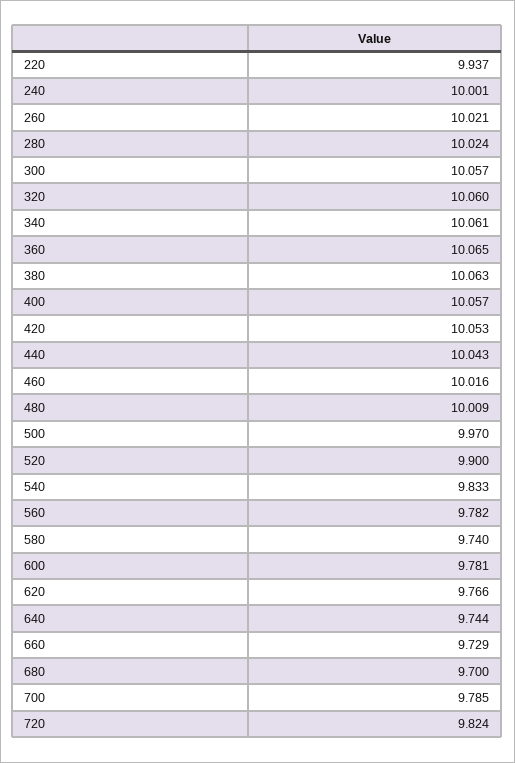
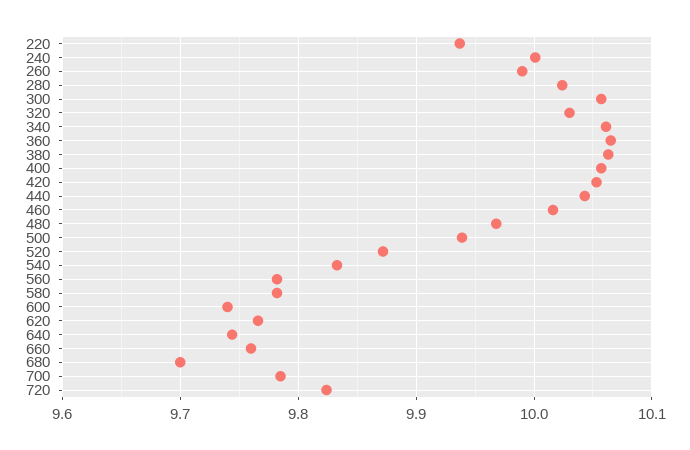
  {
    "220": 9.937,
    "240": 10.001,
-   "260": 10.021,
+   "260": 9.99,
    "280": 10.024,
    "300": 10.057,
-   "320": 10.06,
+   "320": 10.03,
    "340": 10.061,
    "360": 10.065,
    "380": 10.063,
    "400": 10.057,
    "420": 10.053,
    "440": 10.043,
    "460": 10.016,
-   "480": 10.009,
+   "480": 9.97,
-   "500": 9.97,
+   "500": 9.94,
-   "520": 9.9,
+   "520": 9.87,
    "540": 9.833,
    "560": 9.782,
-   "580": 9.74,
+   "580": 9.78,
-   "600": 9.781,
+   "600": 9.74,
    "620": 9.766,
    "640": 9.744,
-   "660": 9.729,
+   "660": 9.76,
    "680": 9.7,
    "700": 9.785,
    "720": 9.824
  }

